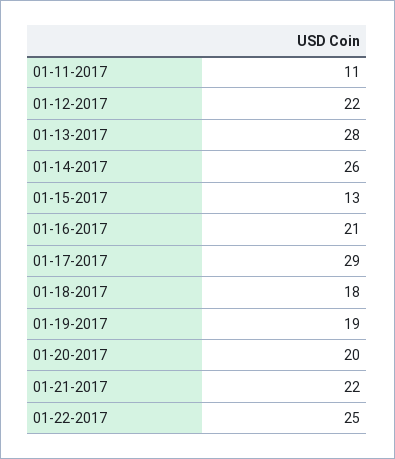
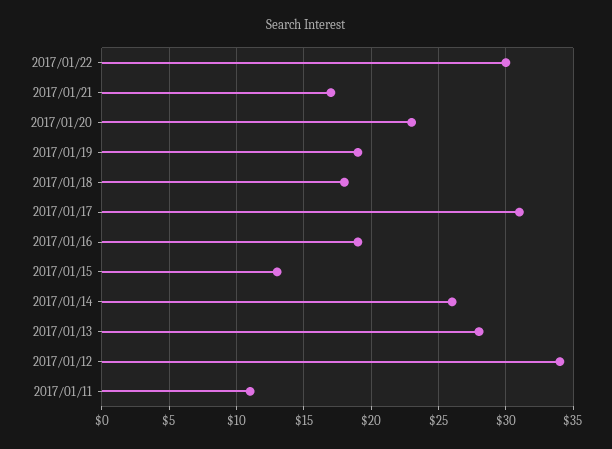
  {
    "01-11-2017": 11,
-   "01-12-2017": 22,
+   "01-12-2017": 34,
    "01-13-2017": 28,
    "01-14-2017": 26,
    "01-15-2017": 13,
-   "01-16-2017": 21,
+   "01-16-2017": 19,
-   "01-17-2017": 29,
+   "01-17-2017": 31,
    "01-18-2017": 18,
    "01-19-2017": 19,
-   "01-20-2017": 20,
+   "01-20-2017": 23,
-   "01-21-2017": 22,
+   "01-21-2017": 17,
-   "01-22-2017": 25
+   "01-22-2017": 30
  }

